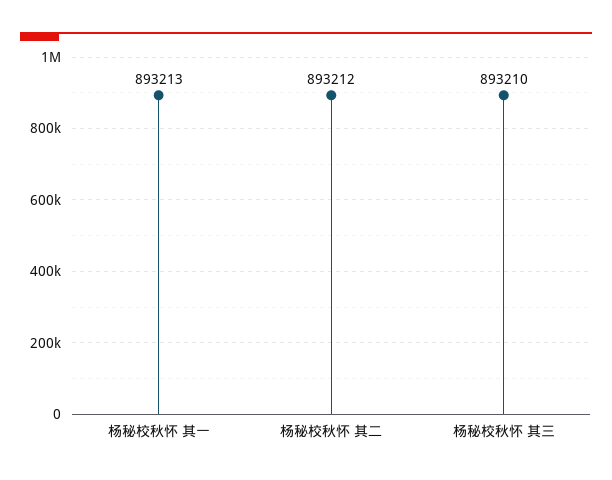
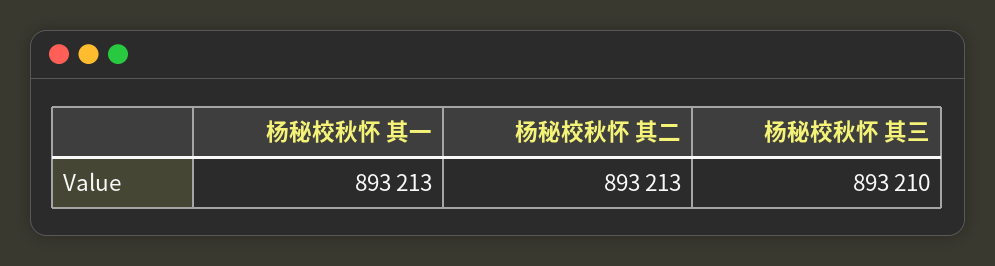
  {
    "杨秘校秋怀 其一": 893213,
-   "杨秘校秋怀 其二": 893212,
+   "杨秘校秋怀 其二": 893213,
    "杨秘校秋怀 其三": 893210
  }

